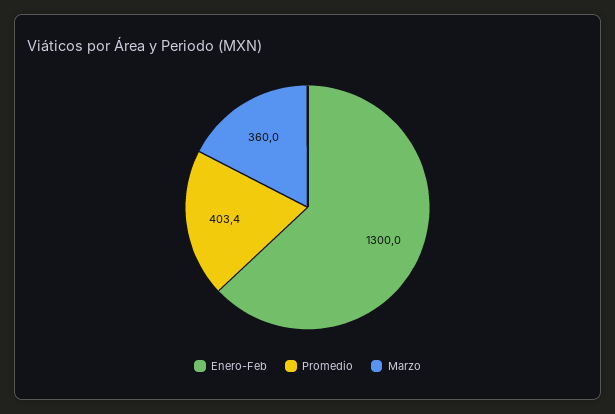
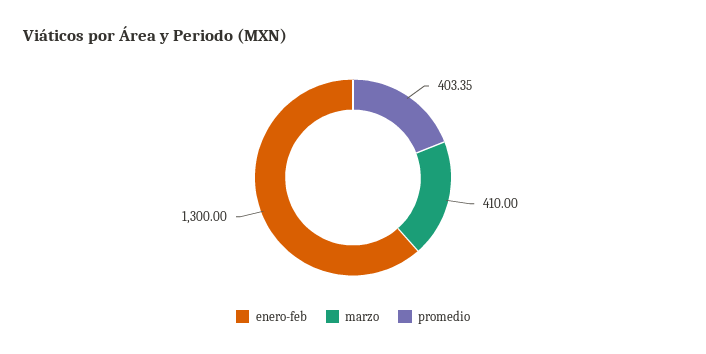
  {
    "Enero-Feb": 1300,
    "Promedio": 403.35,
-   "Marzo": 360
+   "Marzo": 410
  }

